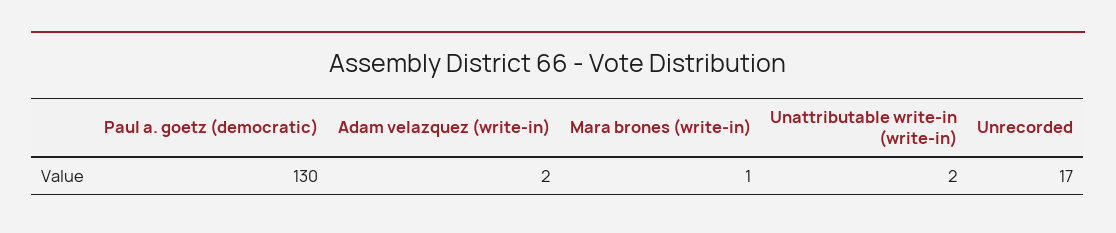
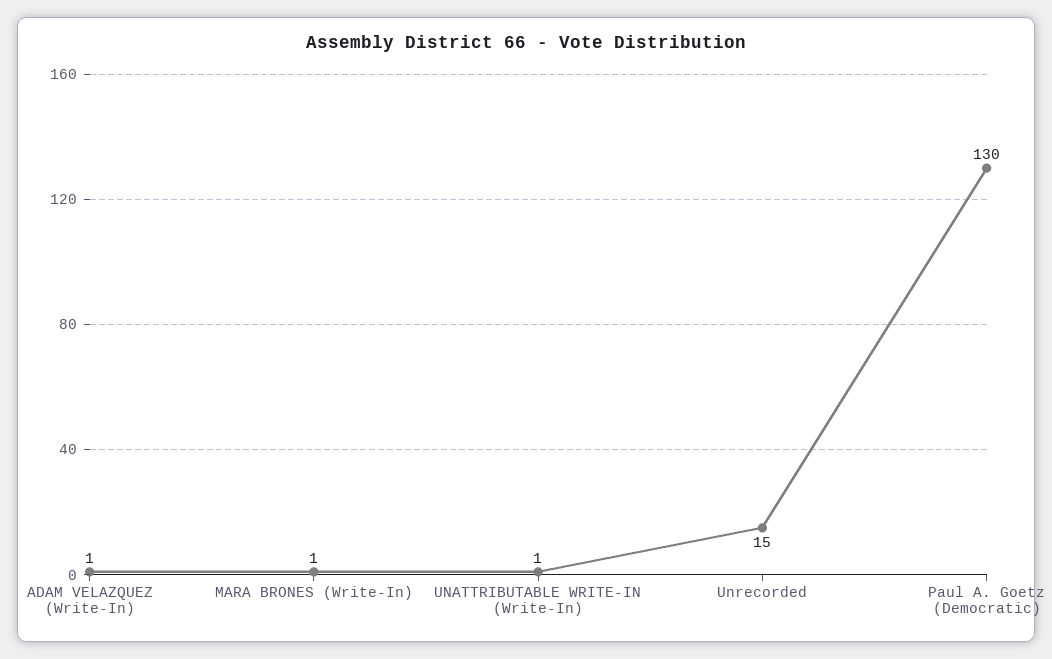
  {
    "Paul a. goetz (democratic)": 130,
-   "Adam velazquez (write-in)": 2,
+   "Adam velazquez (write-in)": 1,
    "Mara brones (write-in)": 1,
-   "Unattributable write-in (write-in)": 2,
+   "Unattributable write-in (write-in)": 1,
-   "Unrecorded": 17
+   "Unrecorded": 15
  }

